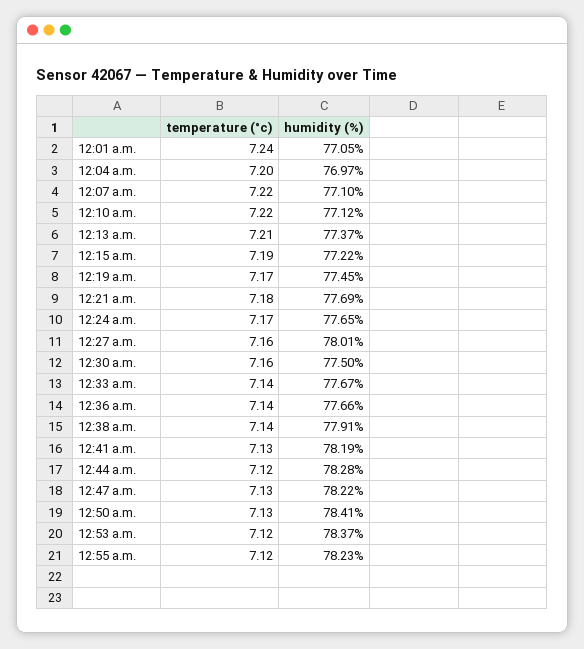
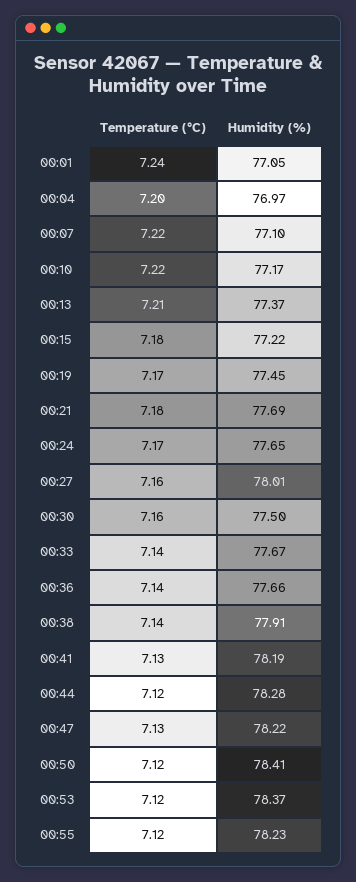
  {
    "temperature (°c)": {
      "12:01 a.m.": 7.24,
      "12:04 a.m.": 7.2,
      "12:07 a.m.": 7.22,
      "12:10 a.m.": 7.22,
      "12:13 a.m.": 7.21,
-     "12:15 a.m.": 7.19,
+     "12:15 a.m.": 7.18,
      "12:19 a.m.": 7.17,
      "12:21 a.m.": 7.18,
      "12:24 a.m.": 7.17,
      "12:27 a.m.": 7.16,
      "12:30 a.m.": 7.16,
      "12:33 a.m.": 7.14,
      "12:36 a.m.": 7.14,
      "12:38 a.m.": 7.14,
      "12:41 a.m.": 7.13,
      "12:44 a.m.": 7.12,
      "12:47 a.m.": 7.13,
-     "12:50 a.m.": 7.13,
+     "12:50 a.m.": 7.12,
      "12:53 a.m.": 7.12,
      "12:55 a.m.": 7.12
    },
    "humidity (%)": {
      "12:01 a.m.": 77.05,
      "12:04 a.m.": 76.97,
      "12:07 a.m.": 77.1,
-     "12:10 a.m.": 77.12,
+     "12:10 a.m.": 77.17,
      "12:13 a.m.": 77.37,
      "12:15 a.m.": 77.22,
      "12:19 a.m.": 77.45,
      "12:21 a.m.": 77.69,
      "12:24 a.m.": 77.65,
      "12:27 a.m.": 78.01,
      "12:30 a.m.": 77.5,
      "12:33 a.m.": 77.67,
      "12:36 a.m.": 77.66,
      "12:38 a.m.": 77.91,
      "12:41 a.m.": 78.19,
      "12:44 a.m.": 78.28,
      "12:47 a.m.": 78.22,
      "12:50 a.m.": 78.41,
      "12:53 a.m.": 78.37,
      "12:55 a.m.": 78.23
    }
  }

